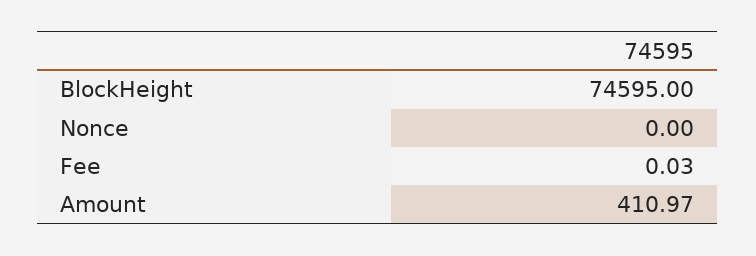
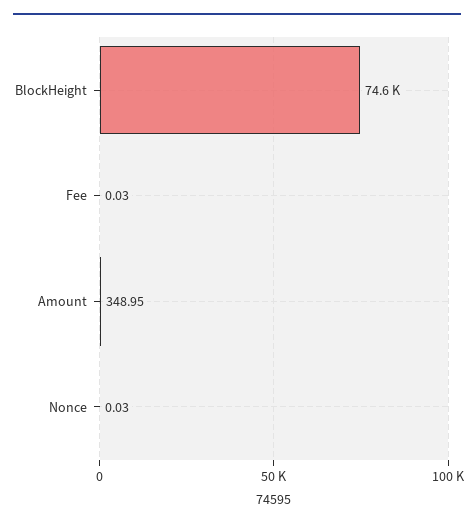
  {
    "BlockHeight": 74595,
-   "Nonce": 0,
+   "Nonce": 0.03,
    "Fee": 0.03,
-   "Amount": 410.97
+   "Amount": 348.95
  }

